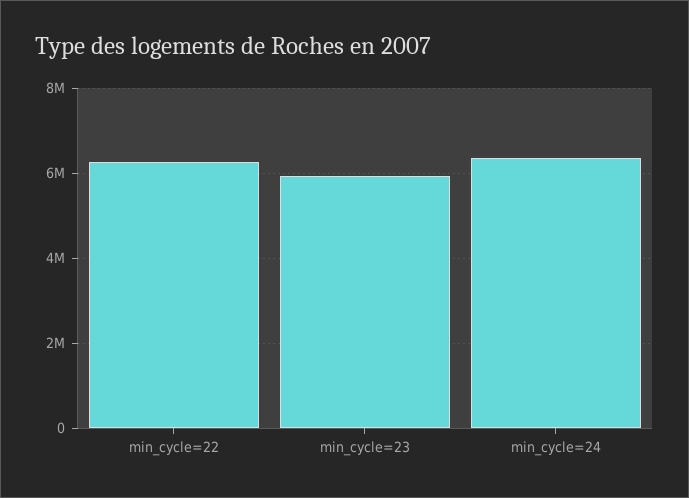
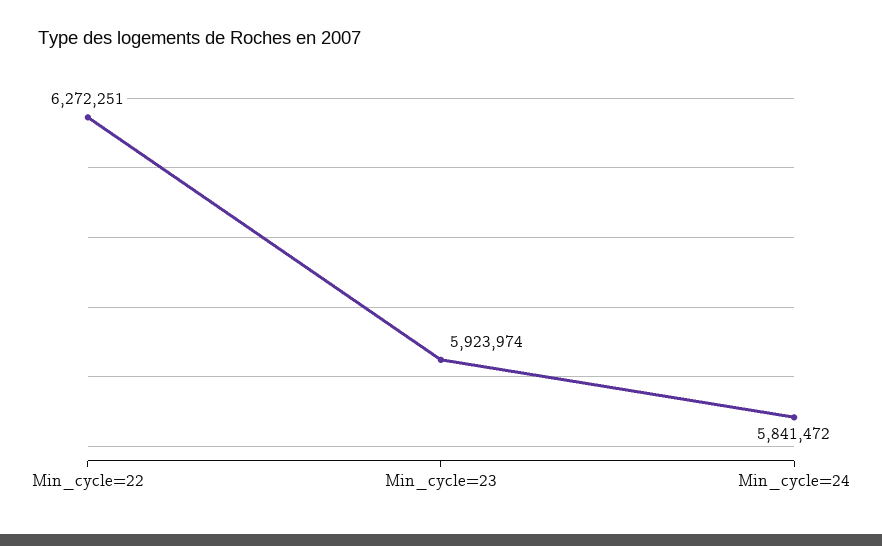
  {
    "min_cycle=22": 6272251,
    "min_cycle=23": 5923974,
-   "min_cycle=24": 6400000
+   "min_cycle=24": 5841472
  }

